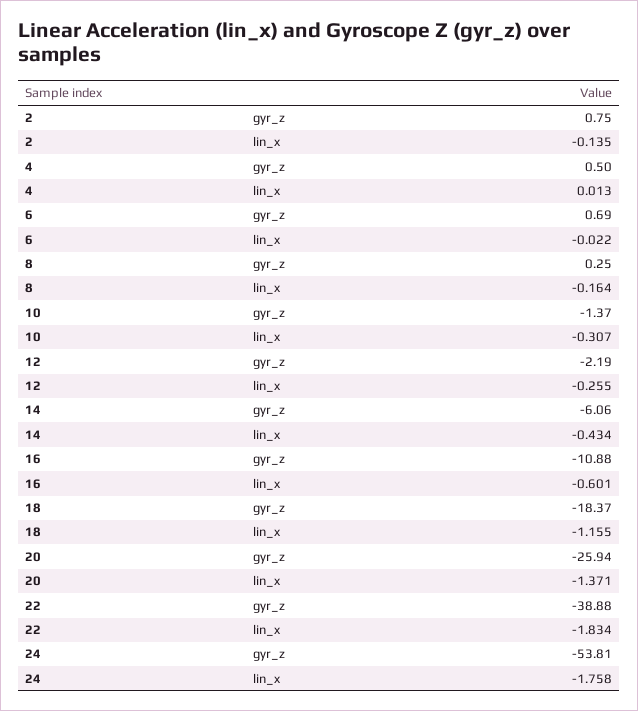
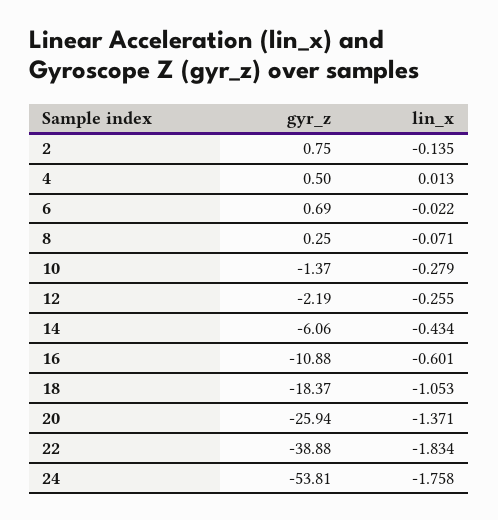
  {
    "2": {
      "gyr_z": 0.75,
      "lin_x": -0.135
    },
    "4": {
      "gyr_z": 0.5,
      "lin_x": 0.013
    },
    "6": {
      "gyr_z": 0.69,
      "lin_x": -0.022
    },
    "8": {
      "gyr_z": 0.25,
-     "lin_x": -0.164
+     "lin_x": -0.071
    },
    "10": {
      "gyr_z": -1.37,
-     "lin_x": -0.307
+     "lin_x": -0.279
    },
    "12": {
      "gyr_z": -2.19,
      "lin_x": -0.255
    },
    "14": {
      "gyr_z": -6.06,
      "lin_x": -0.434
    },
    "16": {
      "gyr_z": -10.88,
      "lin_x": -0.601
    },
    "18": {
      "gyr_z": -18.37,
-     "lin_x": -1.155
+     "lin_x": -1.053
    },
    "20": {
      "gyr_z": -25.94,
      "lin_x": -1.371
    },
    "22": {
      "gyr_z": -38.88,
      "lin_x": -1.834
    },
    "24": {
      "gyr_z": -53.81,
      "lin_x": -1.758
    }
  }

